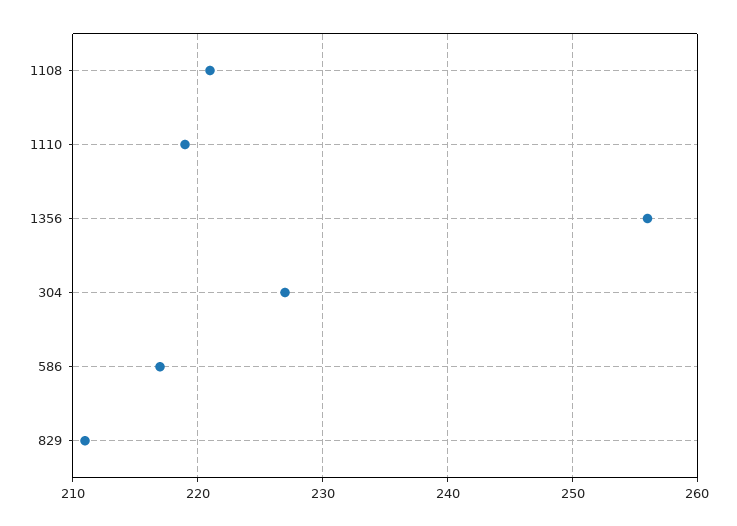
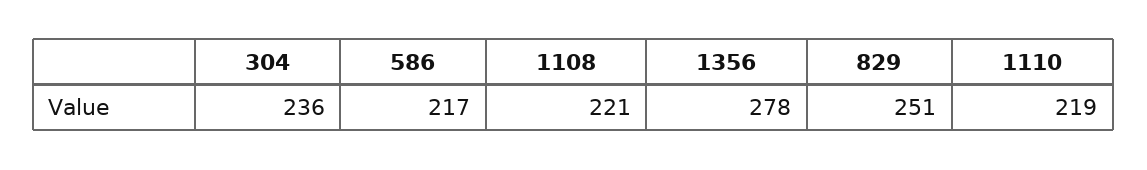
  {
    "1108": 221,
    "1110": 219,
-   "1356": 256,
+   "1356": 278,
-   "304": 227,
+   "304": 236,
    "586": 217,
-   "829": 211
+   "829": 251
  }

